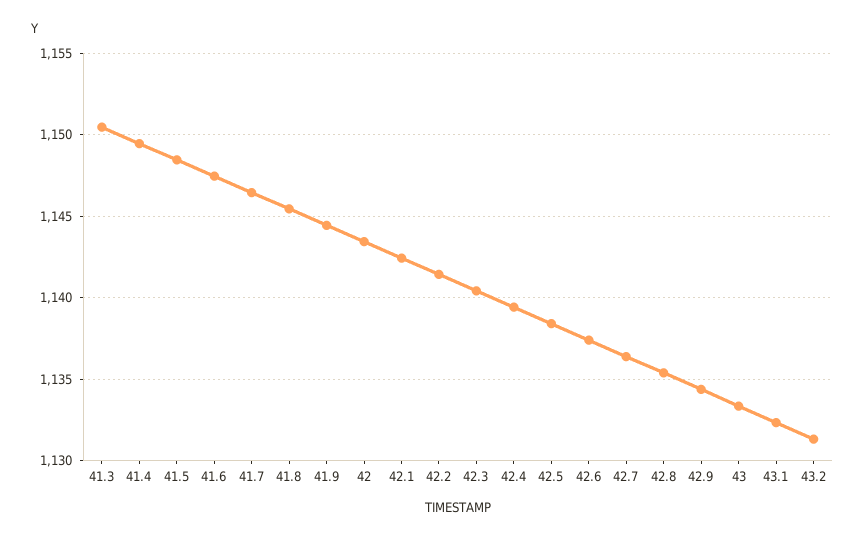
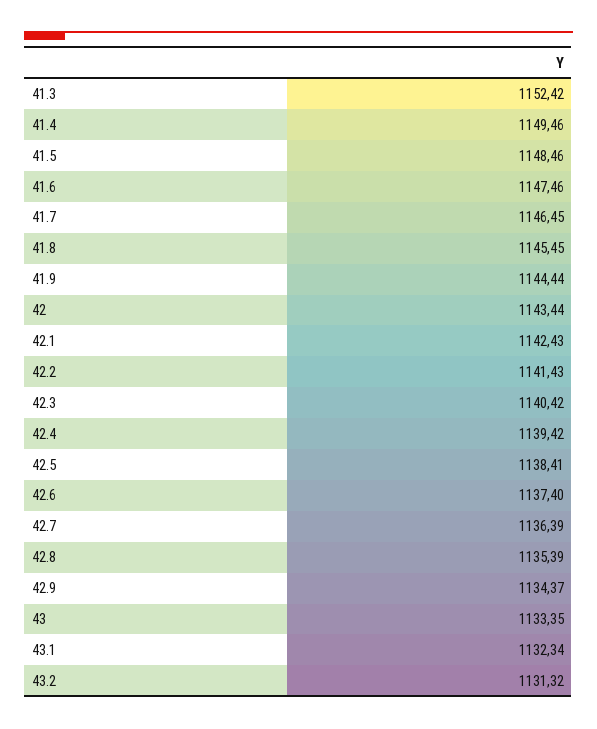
  {
-   "41.3": 1150.5,
+   "41.3": 1152.42,
    "41.4": 1149.46,
    "41.5": 1148.46,
    "41.6": 1147.46,
    "41.7": 1146.45,
    "41.8": 1145.45,
    "41.9": 1144.44,
    "42": 1143.44,
    "42.1": 1142.43,
    "42.2": 1141.43,
    "42.3": 1140.42,
    "42.4": 1139.42,
    "42.5": 1138.41,
    "42.6": 1137.4,
    "42.7": 1136.39,
    "42.8": 1135.39,
    "42.9": 1134.37,
    "43": 1133.35,
    "43.1": 1132.34,
    "43.2": 1131.32
  }

